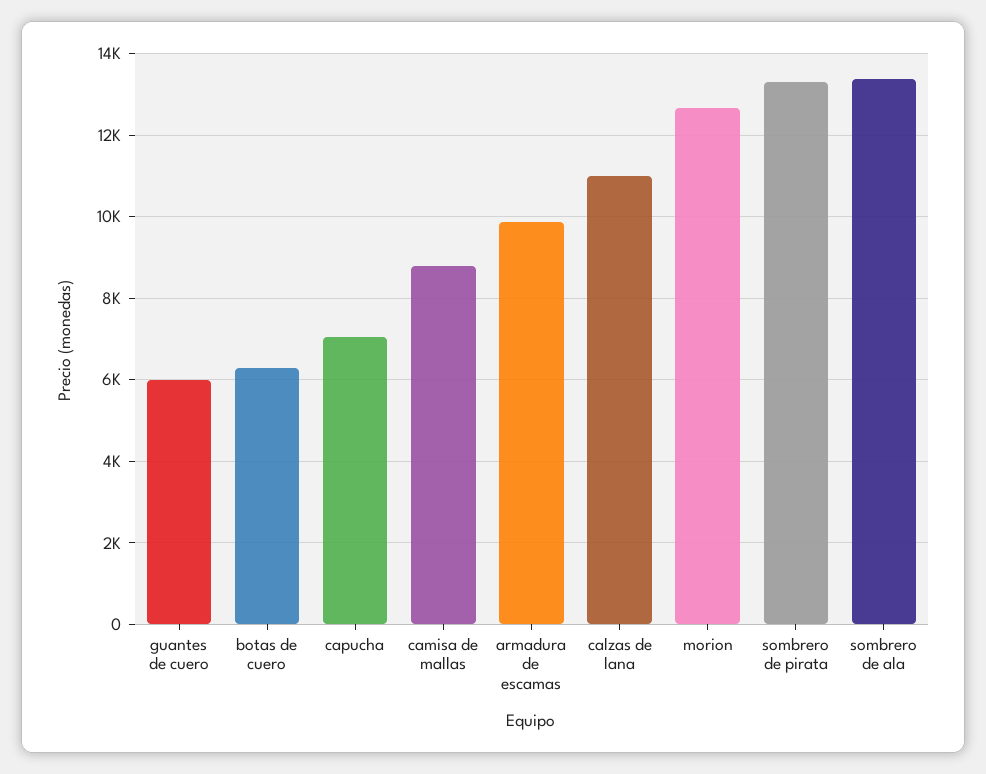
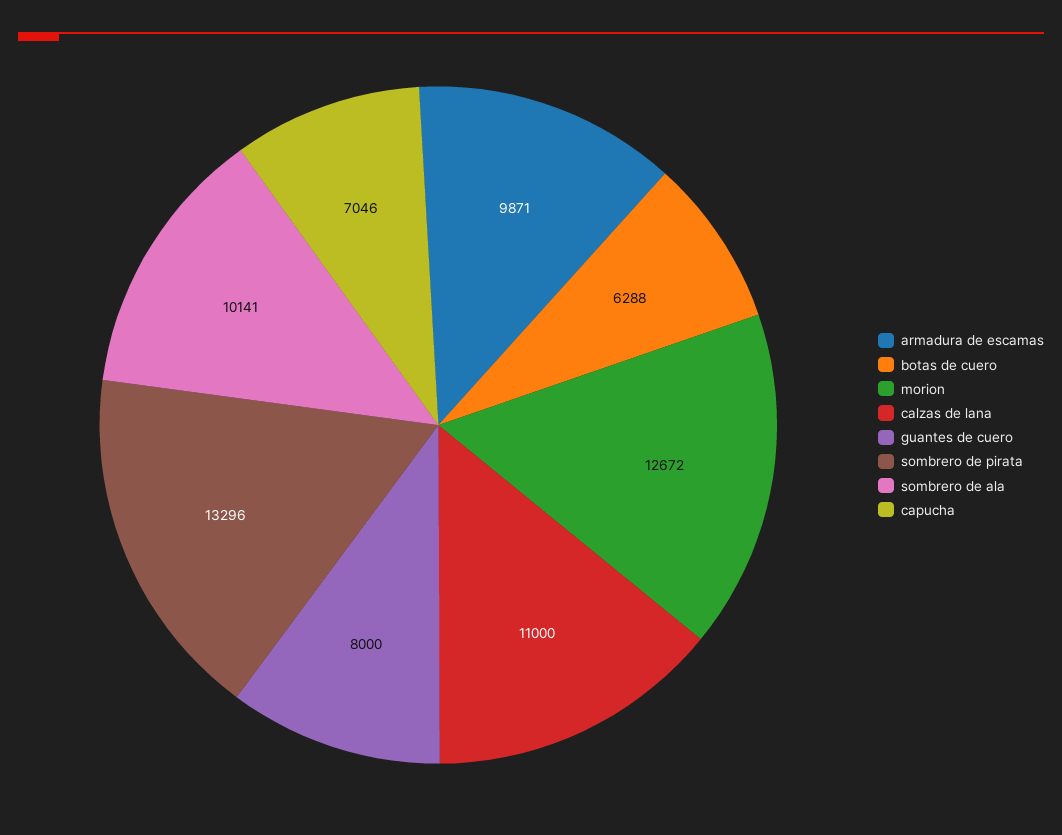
  {
-   "guantes de cuero": 6000,
+   "guantes de cuero": 8000,
    "botas de cuero": 6288,
    "capucha": 7046,
-   "camisa de mallas": 8800,
    "armadura de escamas": 9871,
    "calzas de lana": 11000,
    "morion": 12672,
    "sombrero de pirata": 13296,
-   "sombrero de ala": 13400
+   "sombrero de ala": 10141
  }

